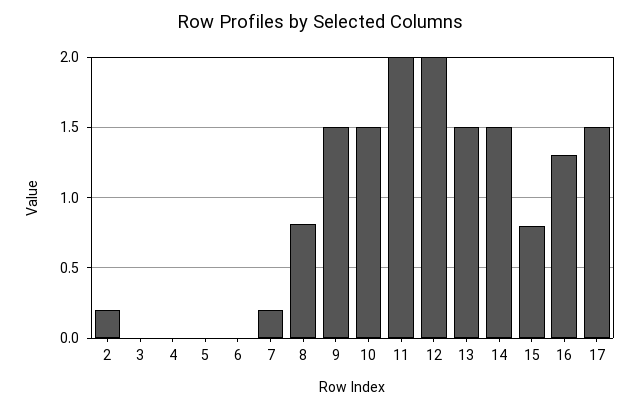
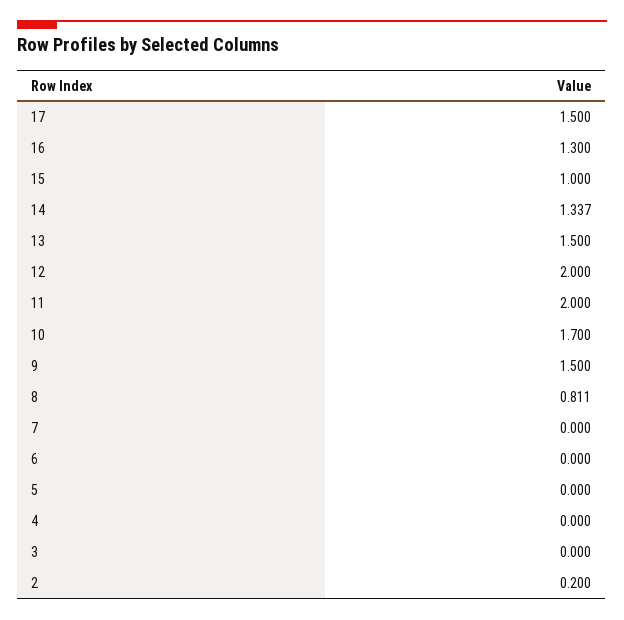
  {
    "2": 0.2,
    "3": 0,
    "4": 0,
    "5": 0,
    "6": 0,
-   "7": 0.2,
+   "7": 0,
    "8": 0.811,
    "9": 1.5,
-   "10": 1.5,
+   "10": 1.7,
    "11": 2,
    "12": 2,
    "13": 1.5,
-   "14": 1.5,
+   "14": 1.337,
-   "15": 0.8,
+   "15": 1,
    "16": 1.3,
    "17": 1.5
  }

